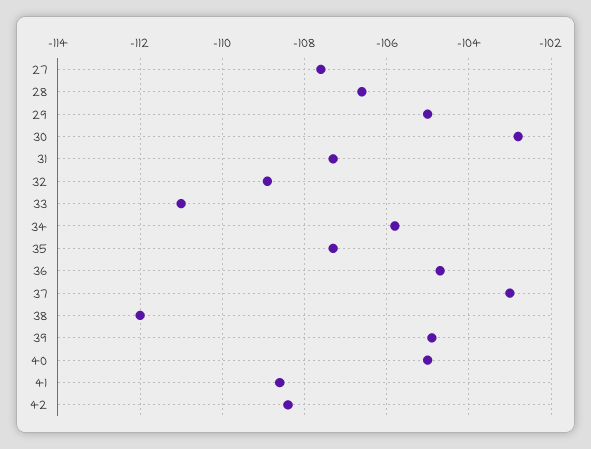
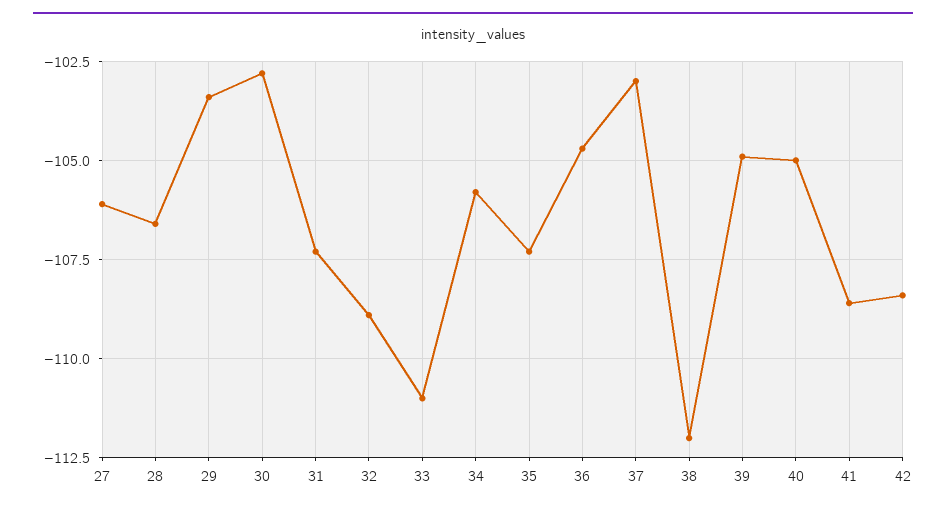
  {
-   "27": -107.5,
+   "27": -106,
    "28": -106.5,
-   "29": -105,
+   "29": -103.5,
    "30": -103,
    "31": -107.5,
    "32": -109,
    "33": -111,
    "34": -106,
    "35": -107.5,
    "36": -104.5,
    "37": -103,
    "38": -112,
    "39": -105,
    "40": -105,
    "41": -108.5,
    "42": -108.5
  }

